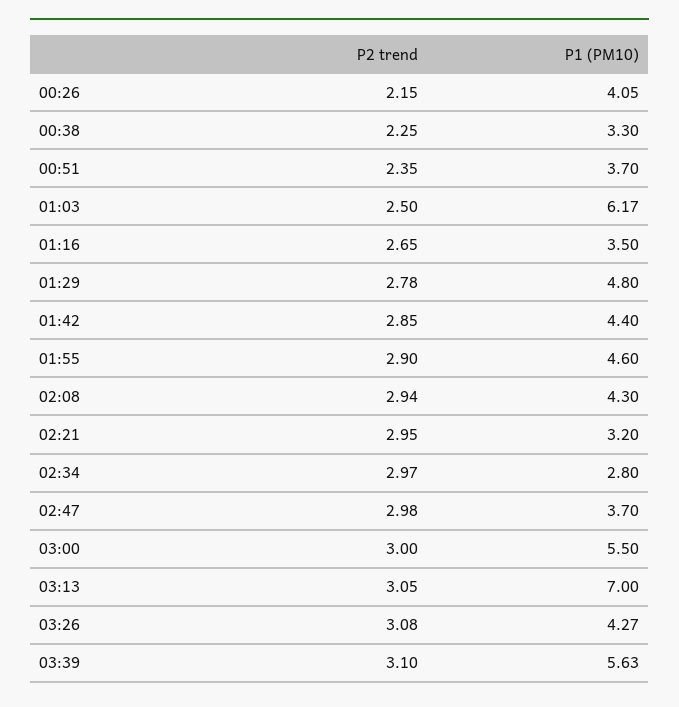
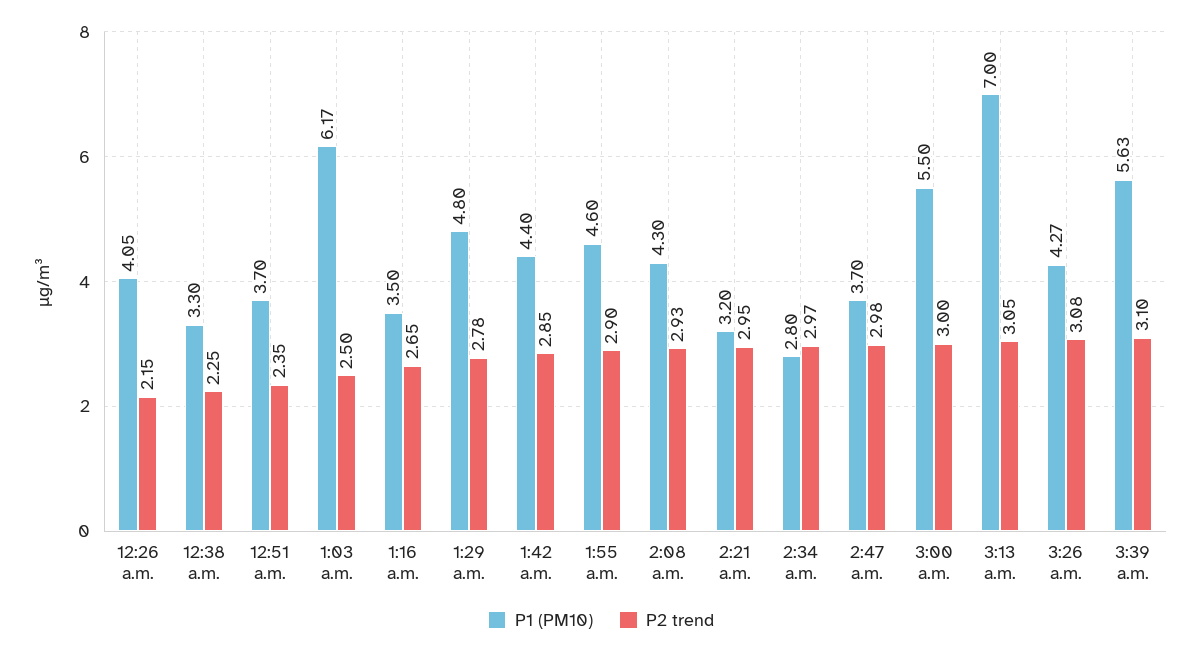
  {
    "P2 trend": {
      "00:26": 2.15,
      "00:38": 2.25,
      "00:51": 2.35,
      "01:03": 2.5,
      "01:16": 2.65,
      "01:29": 2.78,
      "01:42": 2.85,
      "01:55": 2.9,
-     "02:08": 2.94,
+     "02:08": 2.93,
      "02:21": 2.95,
      "02:34": 2.97,
      "02:47": 2.98,
      "03:00": 3,
      "03:13": 3.05,
      "03:26": 3.08,
      "03:39": 3.1
    },
    "P1 (PM10)": {
      "00:26": 4.05,
      "00:38": 3.3,
      "00:51": 3.7,
      "01:03": 6.17,
      "01:16": 3.5,
      "01:29": 4.8,
      "01:42": 4.4,
      "01:55": 4.6,
      "02:08": 4.3,
      "02:21": 3.2,
      "02:34": 2.8,
      "02:47": 3.7,
      "03:00": 5.5,
      "03:13": 7,
      "03:26": 4.27,
      "03:39": 5.63
    }
  }

